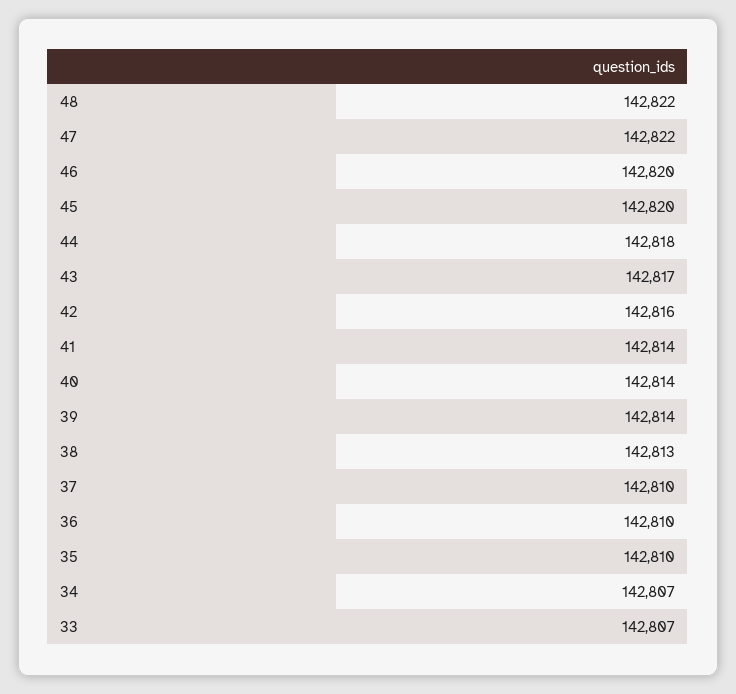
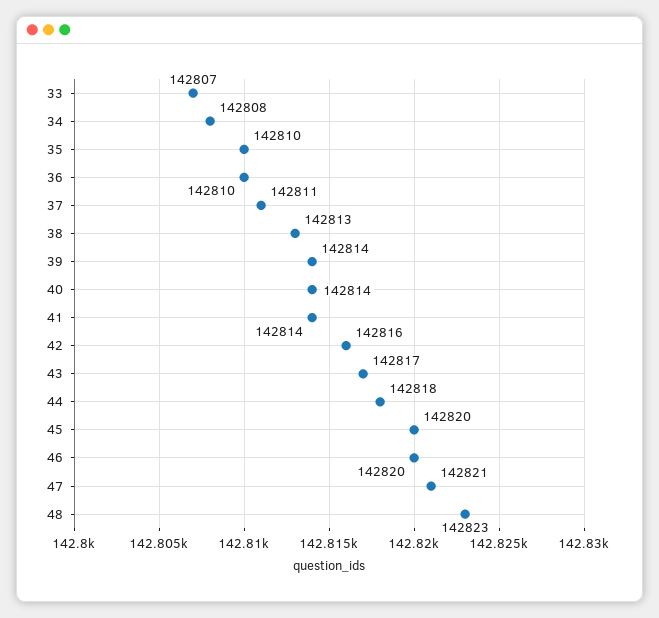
  {
-   "48": 142822,
+   "48": 142823,
-   "47": 142822,
+   "47": 142821,
    "46": 142820,
    "45": 142820,
    "44": 142818,
    "43": 142817,
    "42": 142816,
    "41": 142814,
    "40": 142814,
    "39": 142814,
    "38": 142813,
-   "37": 142810,
+   "37": 142811,
    "36": 142810,
    "35": 142810,
-   "34": 142807,
+   "34": 142808,
    "33": 142807
  }

